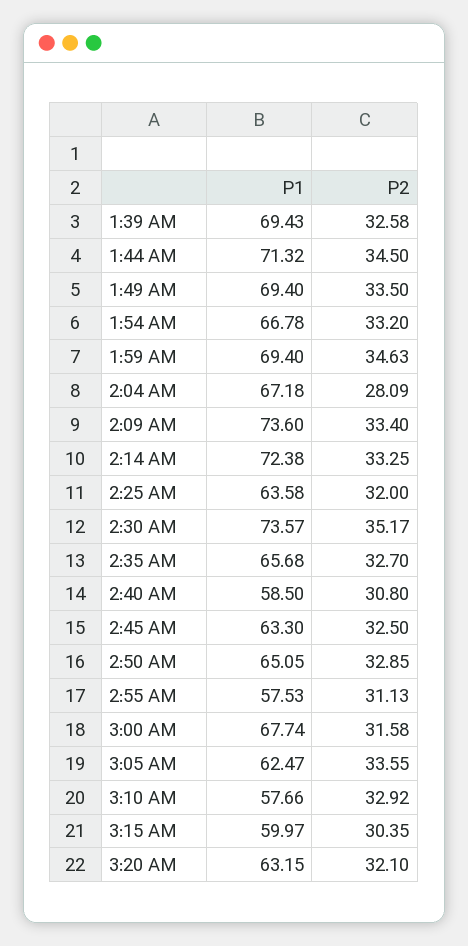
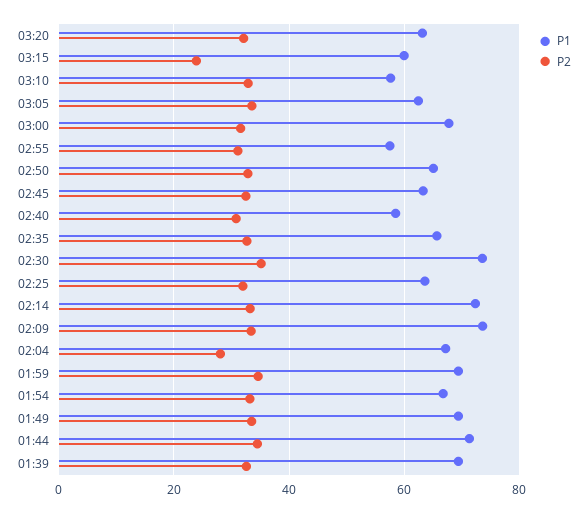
  {
    "P1": {
      "1:39 AM": 69.43,
      "1:44 AM": 71.32,
      "1:49 AM": 69.4,
      "1:54 AM": 66.78,
      "1:59 AM": 69.4,
      "2:04 AM": 67.18,
      "2:09 AM": 73.6,
      "2:14 AM": 72.38,
      "2:25 AM": 63.58,
      "2:30 AM": 73.57,
      "2:35 AM": 65.68,
      "2:40 AM": 58.5,
      "2:45 AM": 63.3,
      "2:50 AM": 65.05,
      "2:55 AM": 57.53,
      "3:00 AM": 67.74,
      "3:05 AM": 62.47,
      "3:10 AM": 57.66,
      "3:15 AM": 59.97,
      "3:20 AM": 63.15
    },
    "P2": {
      "1:39 AM": 32.58,
      "1:44 AM": 34.5,
      "1:49 AM": 33.5,
      "1:54 AM": 33.2,
      "1:59 AM": 34.63,
      "2:04 AM": 28.09,
      "2:09 AM": 33.4,
      "2:14 AM": 33.25,
      "2:25 AM": 32,
      "2:30 AM": 35.17,
      "2:35 AM": 32.7,
      "2:40 AM": 30.8,
      "2:45 AM": 32.5,
      "2:50 AM": 32.85,
      "2:55 AM": 31.13,
      "3:00 AM": 31.58,
      "3:05 AM": 33.55,
      "3:10 AM": 32.92,
-     "3:15 AM": 30.35,
+     "3:15 AM": 24,
      "3:20 AM": 32.1
    }
  }

